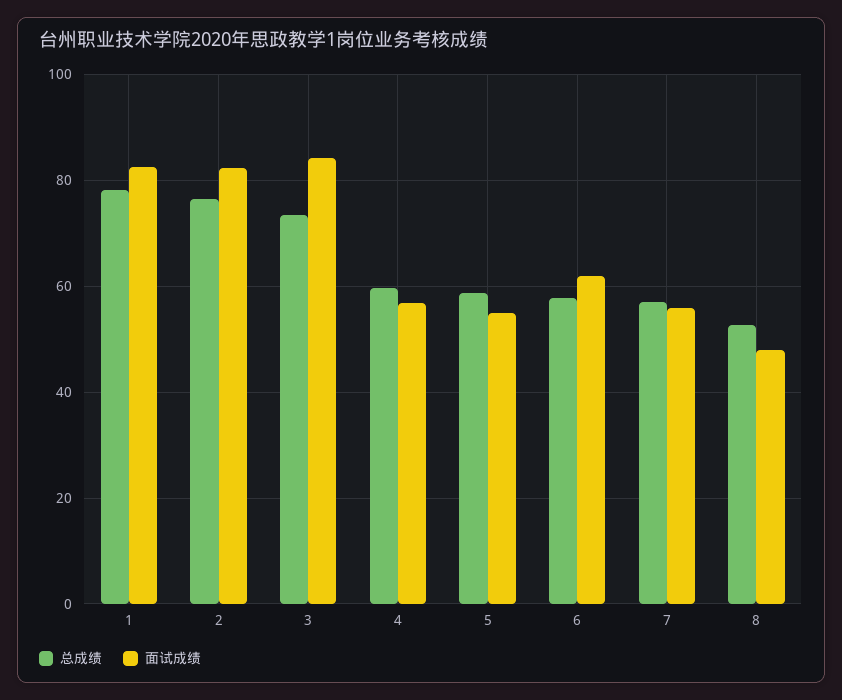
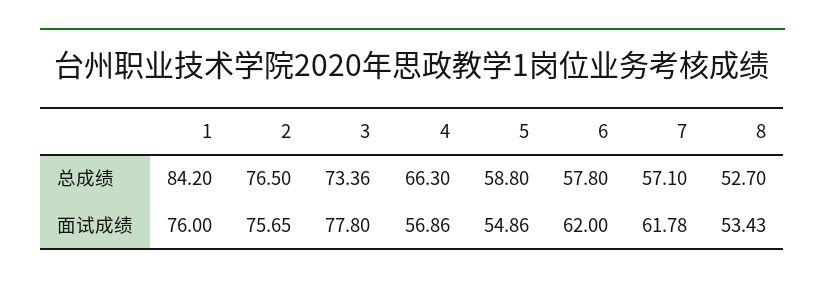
  {
    "总成绩": {
-     "1": 78,
+     "1": 84.2,
      "2": 76.5,
      "3": 73.36,
-     "4": 60,
+     "4": 66.3,
      "5": 58.8,
      "6": 57.8,
      "7": 57.1,
      "8": 52.7
    },
    "面试成绩": {
-     "1": 82,
+     "1": 76,
-     "2": 82,
+     "2": 75.65,
-     "3": 84,
+     "3": 77.8,
      "4": 56.86,
      "5": 54.86,
      "6": 62,
-     "7": 56,
+     "7": 61.78,
-     "8": 48
+     "8": 53.43
    }
  }

